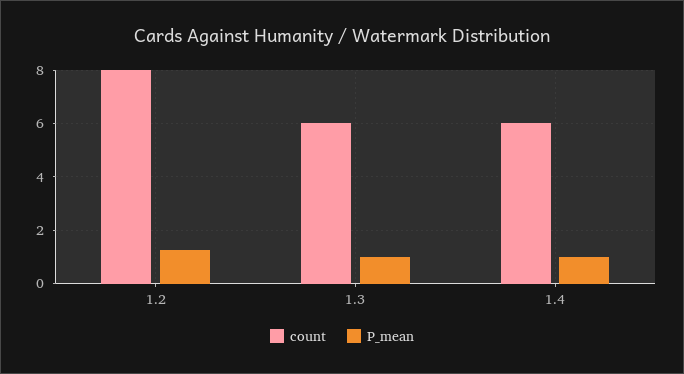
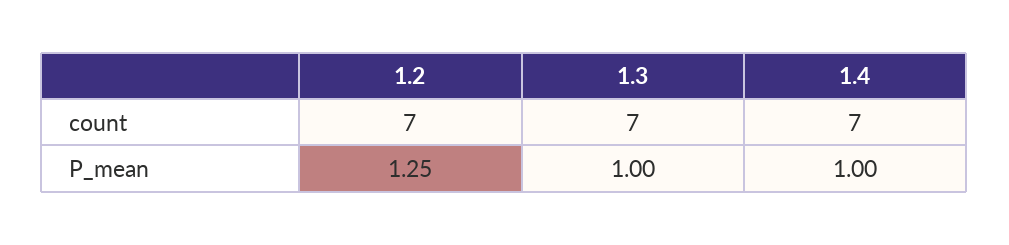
  {
    "count": {
-     "1.2": 8,
+     "1.2": 7,
-     "1.3": 6,
+     "1.3": 7,
-     "1.4": 6
+     "1.4": 7
    },
    "P_mean": {
      "1.2": 1.25,
      "1.3": 1,
      "1.4": 1
    }
  }

